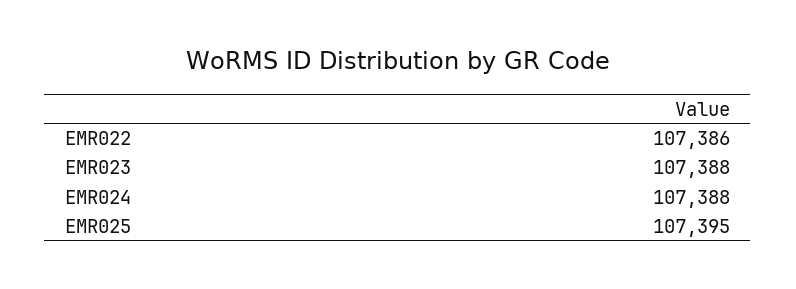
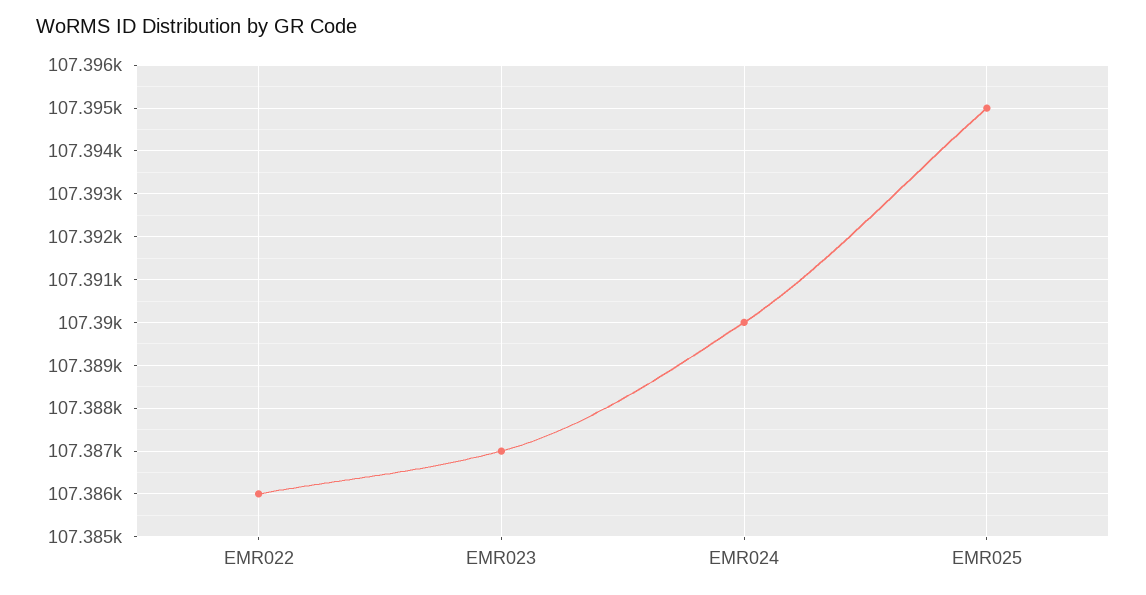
  {
    "EMR022": 107386,
-   "EMR023": 107388,
+   "EMR023": 107387,
-   "EMR024": 107388,
+   "EMR024": 107390,
    "EMR025": 107395
  }

